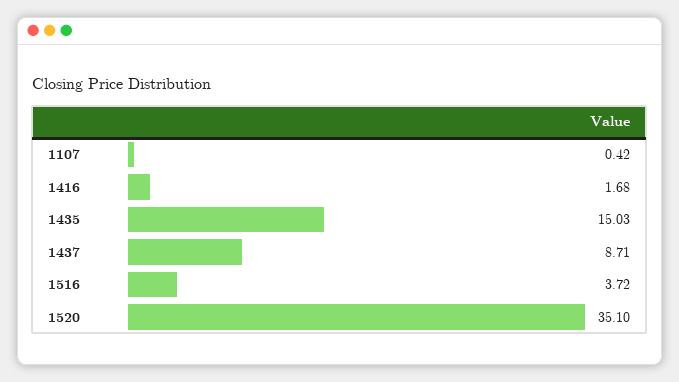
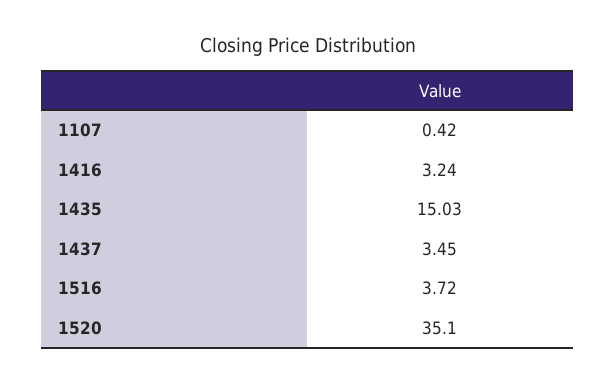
  {
    "1107": 0.42,
-   "1416": 1.68,
+   "1416": 3.24,
    "1435": 15.03,
-   "1437": 8.71,
+   "1437": 3.45,
    "1516": 3.72,
    "1520": 35.1
  }

